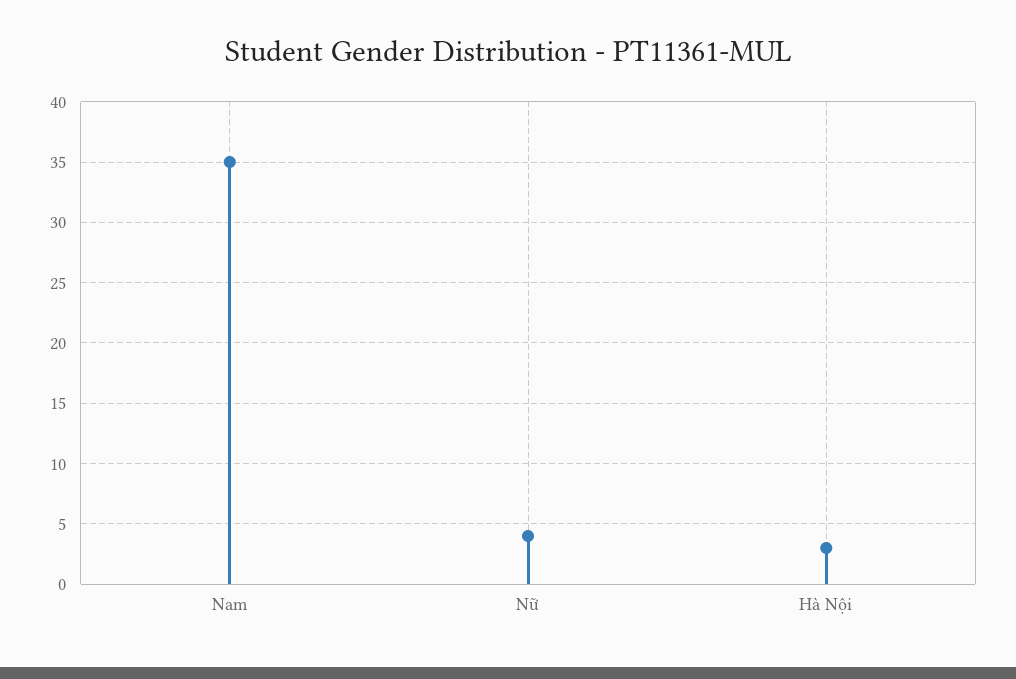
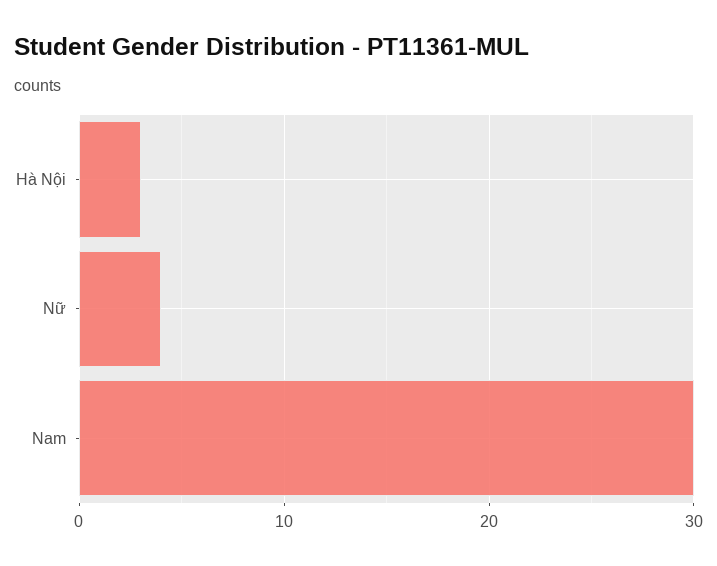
  {
-   "Nam": 35,
+   "Nam": 30,
    "Nữ": 4,
    "Hà Nội": 3
  }

